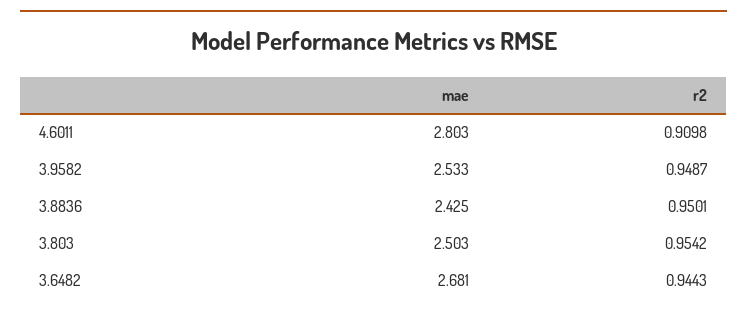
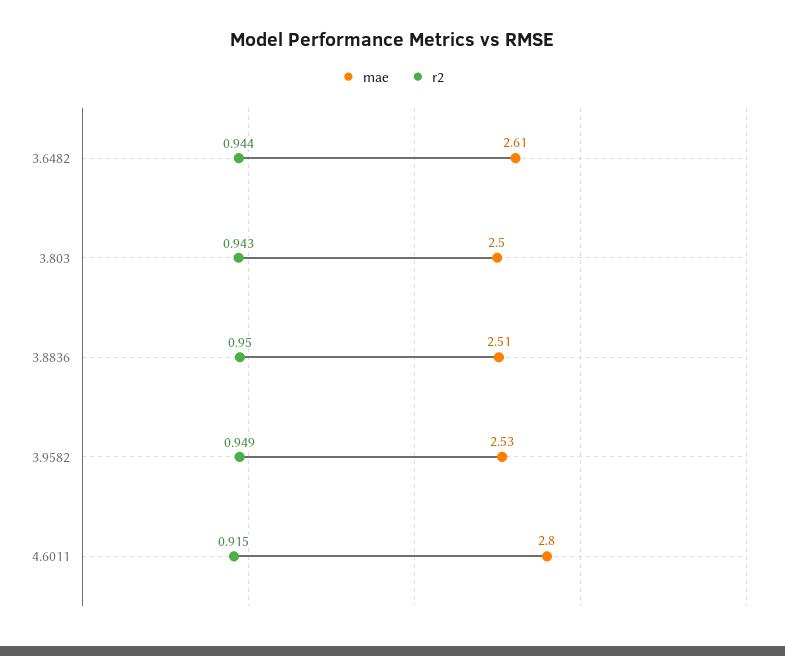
  {
    "mae": {
      "4.6011": 2.803,
      "3.9582": 2.533,
-     "3.8836": 2.425,
+     "3.8836": 2.51,
      "3.803": 2.503,
-     "3.6482": 2.681
+     "3.6482": 2.61
    },
    "r2": {
-     "4.6011": 0.9098,
+     "4.6011": 0.915,
      "3.9582": 0.9487,
      "3.8836": 0.9501,
-     "3.803": 0.9542,
+     "3.803": 0.943,
      "3.6482": 0.9443
    }
  }

